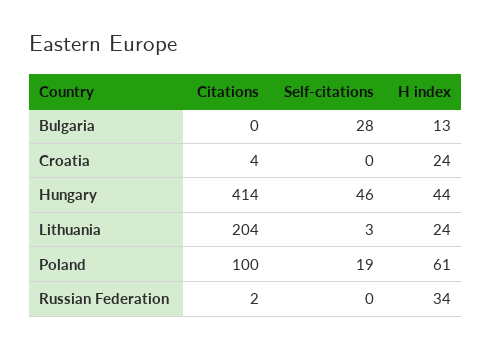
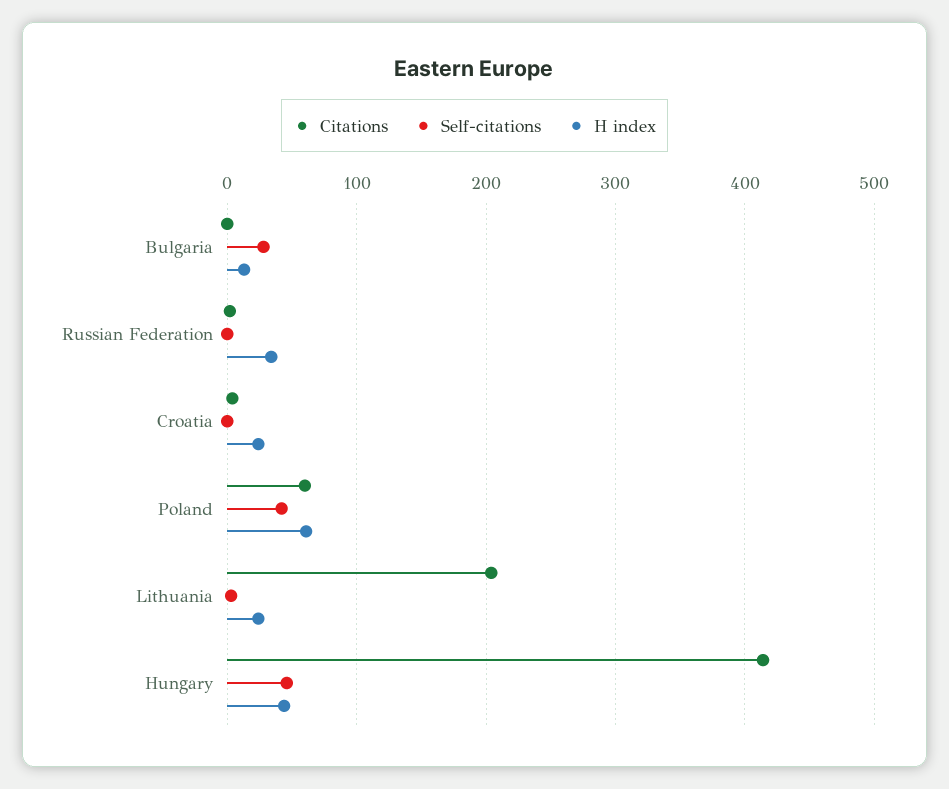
  {
    "Citations": {
      "Bulgaria": 0,
      "Croatia": 4,
      "Hungary": 414,
      "Lithuania": 204,
-     "Poland": 100,
+     "Poland": 60,
      "Russian Federation": 2
    },
    "Self-citations": {
      "Bulgaria": 28,
      "Croatia": 0,
      "Hungary": 46,
      "Lithuania": 3,
-     "Poland": 19,
+     "Poland": 40,
      "Russian Federation": 0
    },
    "H index": {
      "Bulgaria": 13,
      "Croatia": 24,
      "Hungary": 44,
      "Lithuania": 24,
      "Poland": 61,
      "Russian Federation": 34
    }
  }

